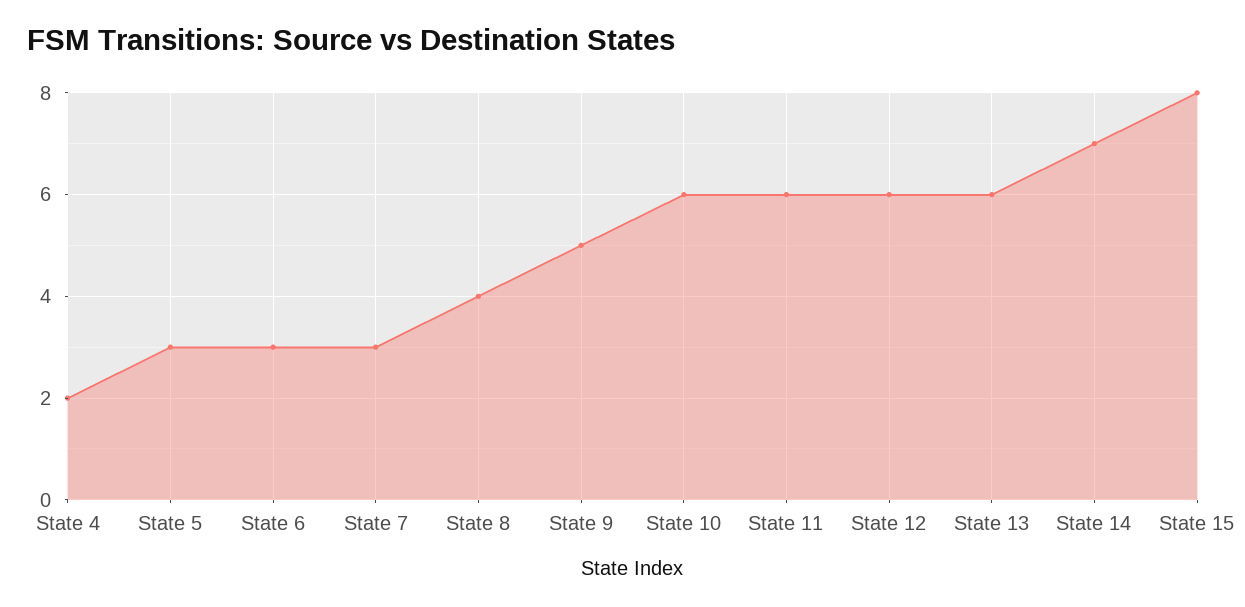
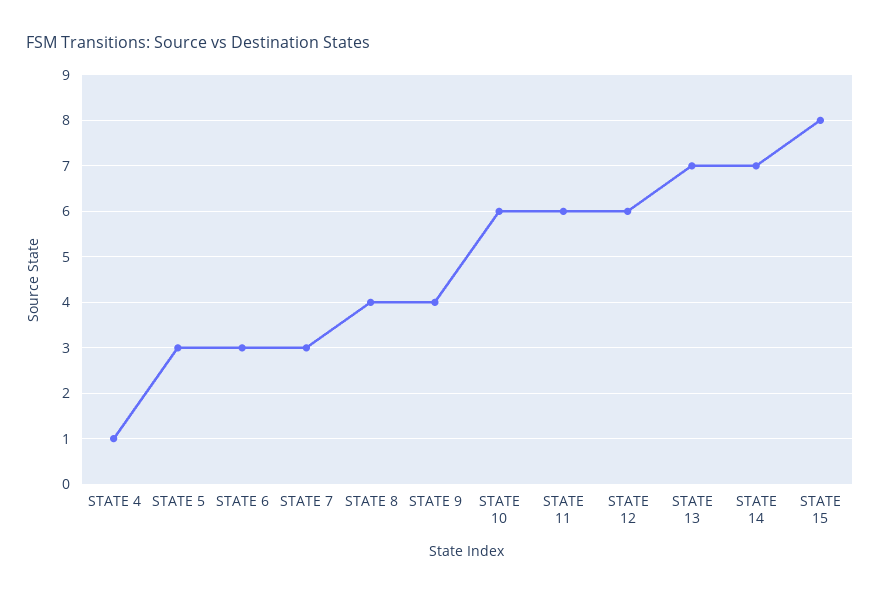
  {
-   "State 4": 2,
+   "State 4": 1,
    "State 5": 3,
    "State 6": 3,
    "State 7": 3,
    "State 8": 4,
-   "State 9": 5,
+   "State 9": 4,
    "State 10": 6,
    "State 11": 6,
    "State 12": 6,
-   "State 13": 6,
+   "State 13": 7,
    "State 14": 7,
    "State 15": 8
  }

